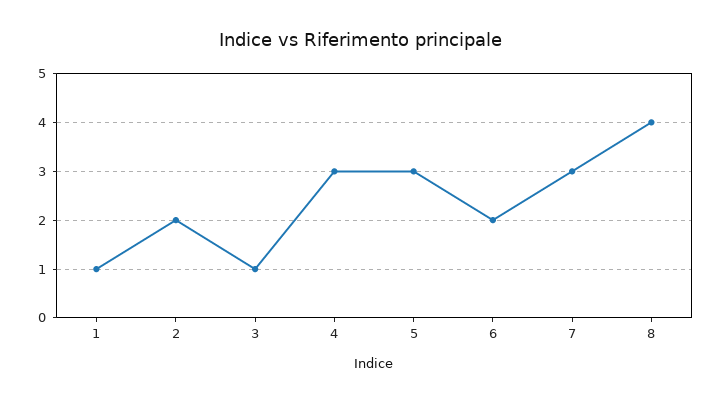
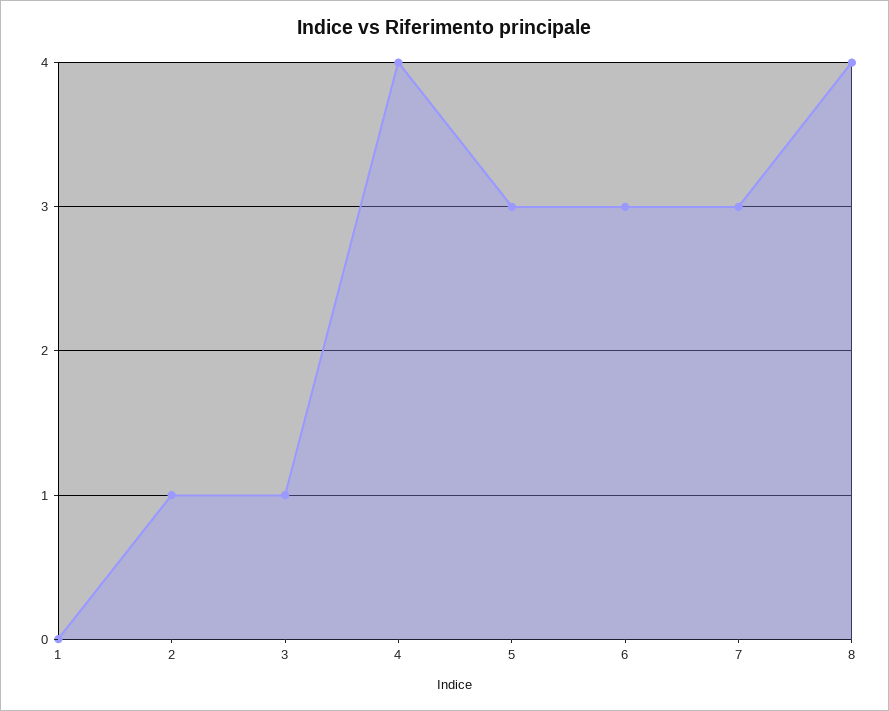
  {
-   "1": 1,
+   "1": 0,
-   "2": 2,
+   "2": 1,
    "3": 1,
-   "4": 3,
+   "4": 4,
    "5": 3,
-   "6": 2,
+   "6": 3,
    "7": 3,
    "8": 4
  }

